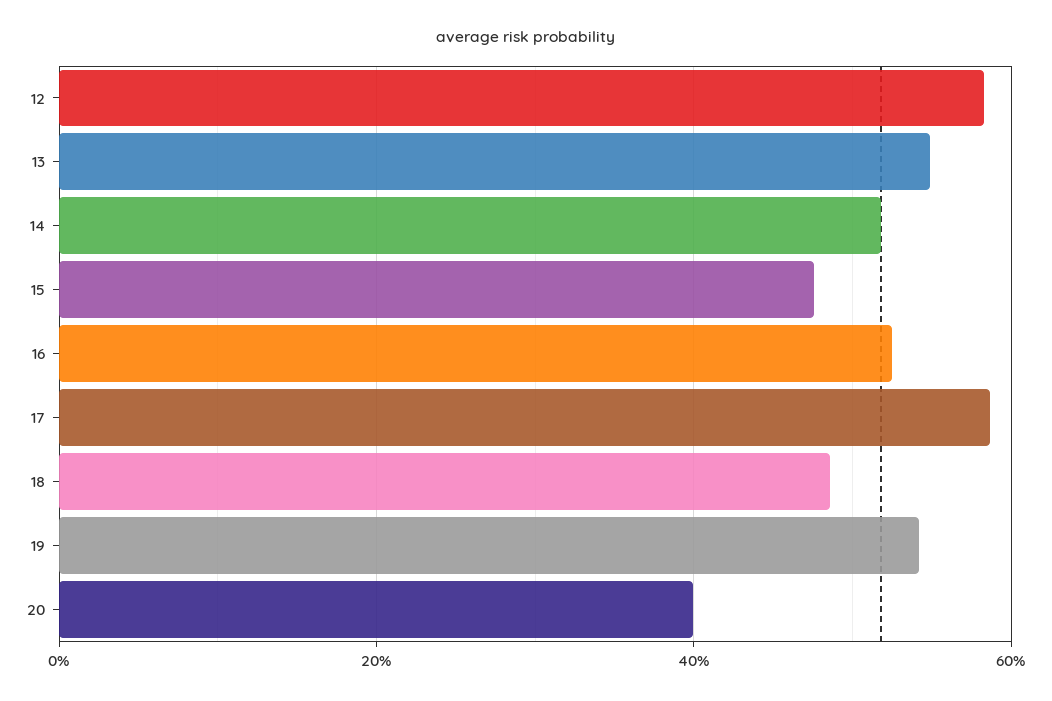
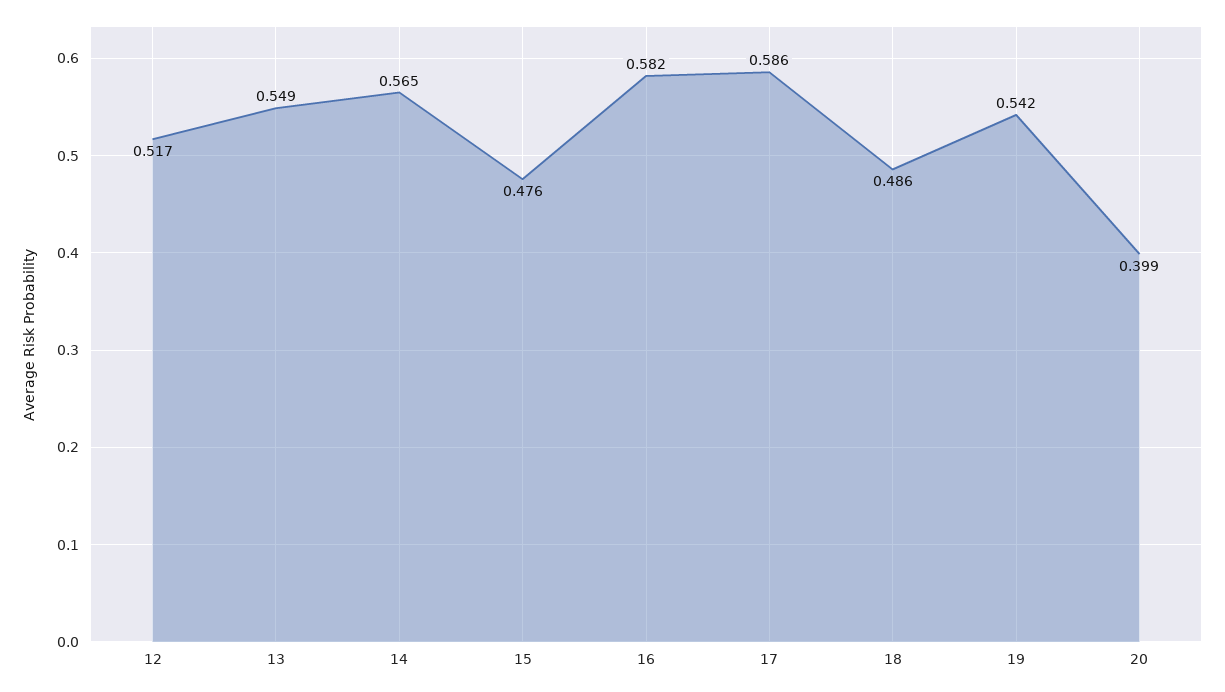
  {
-   "12": 0.58,
+   "12": 0.517,
    "13": 0.549,
-   "14": 0.52,
+   "14": 0.565,
    "15": 0.476,
-   "16": 0.52,
+   "16": 0.582,
    "17": 0.586,
    "18": 0.486,
    "19": 0.542,
    "20": 0.399
  }

